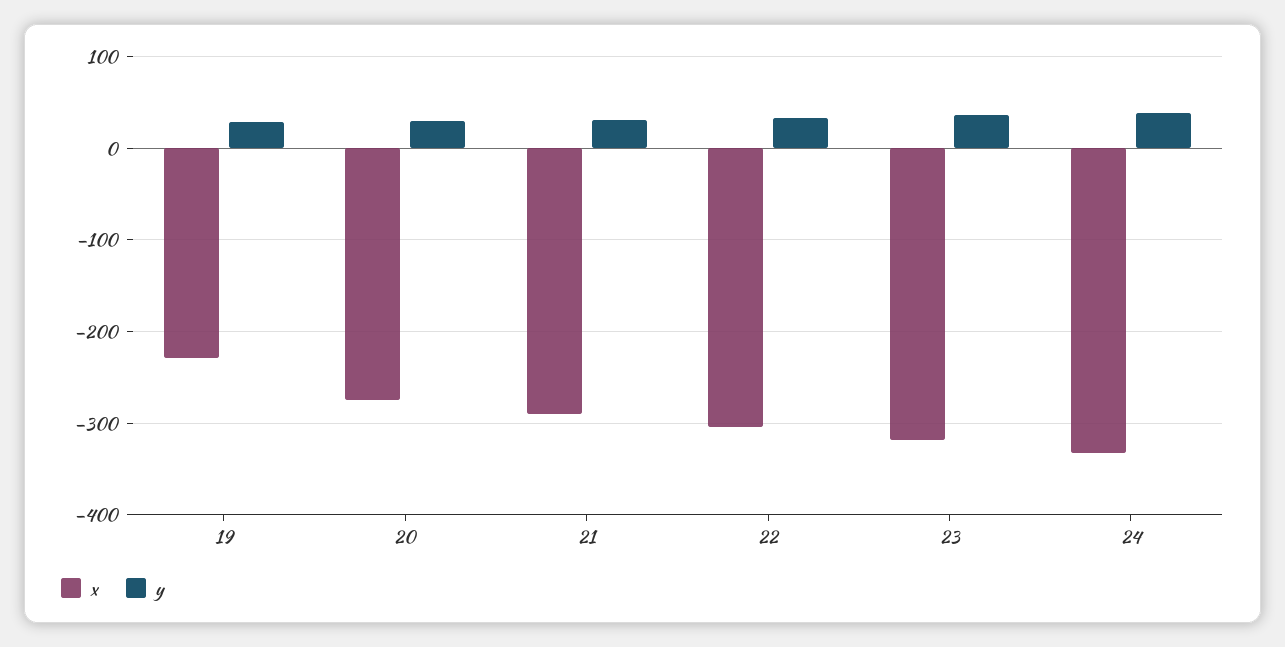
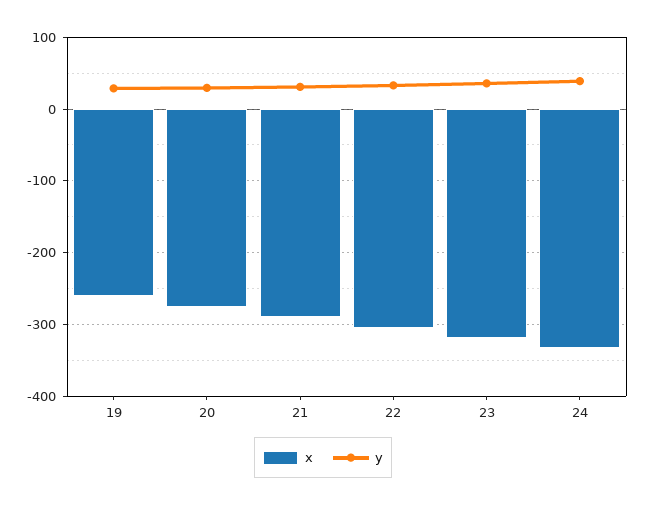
  {
    "x": {
-     "19": -230,
+     "19": -260,
      "20": -280,
      "21": -290,
      "22": -300,
      "23": -320,
      "24": -330
    },
    "y": {
      "19": 30,
      "20": 30,
      "21": 30,
      "22": 30,
      "23": 40,
      "24": 40
    }
  }

